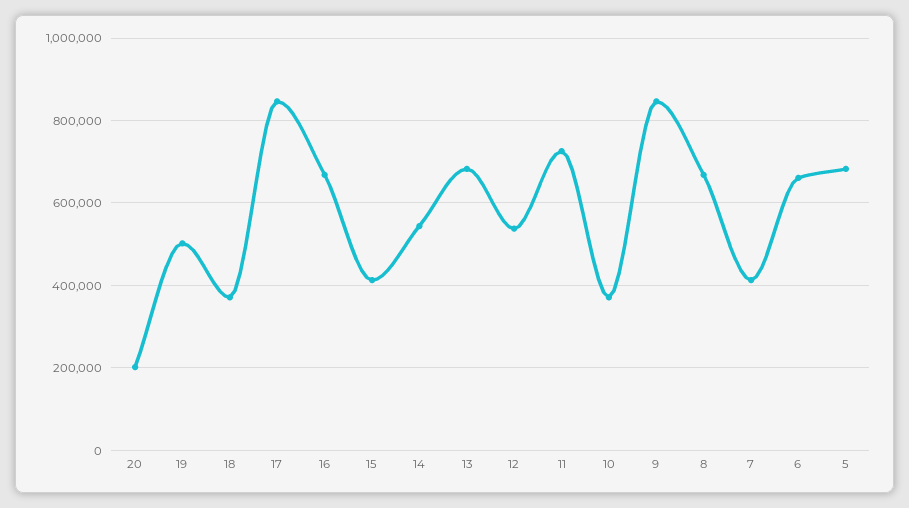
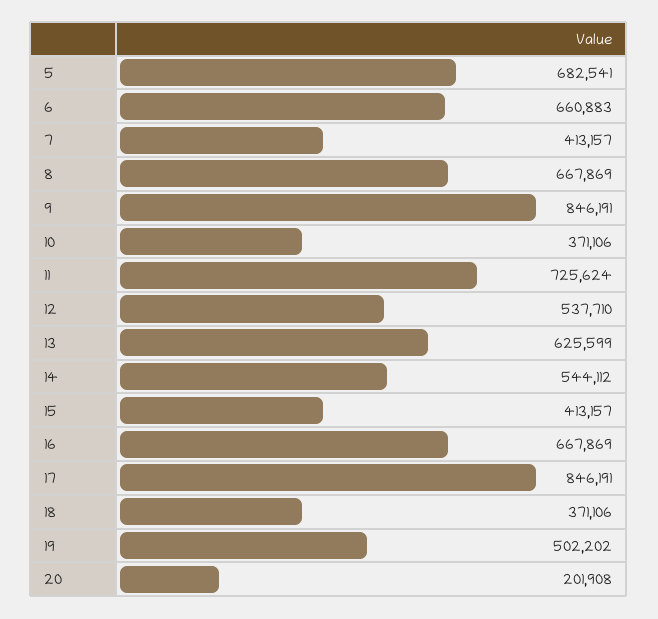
  {
    "20": 201908,
    "19": 502202,
    "18": 371106,
    "17": 846191,
    "16": 667869,
    "15": 413157,
    "14": 544112,
-   "13": 680000,
+   "13": 625599,
    "12": 537710,
    "11": 725624,
    "10": 371106,
    "9": 846191,
    "8": 667869,
    "7": 413157,
    "6": 660883,
    "5": 682541
  }

